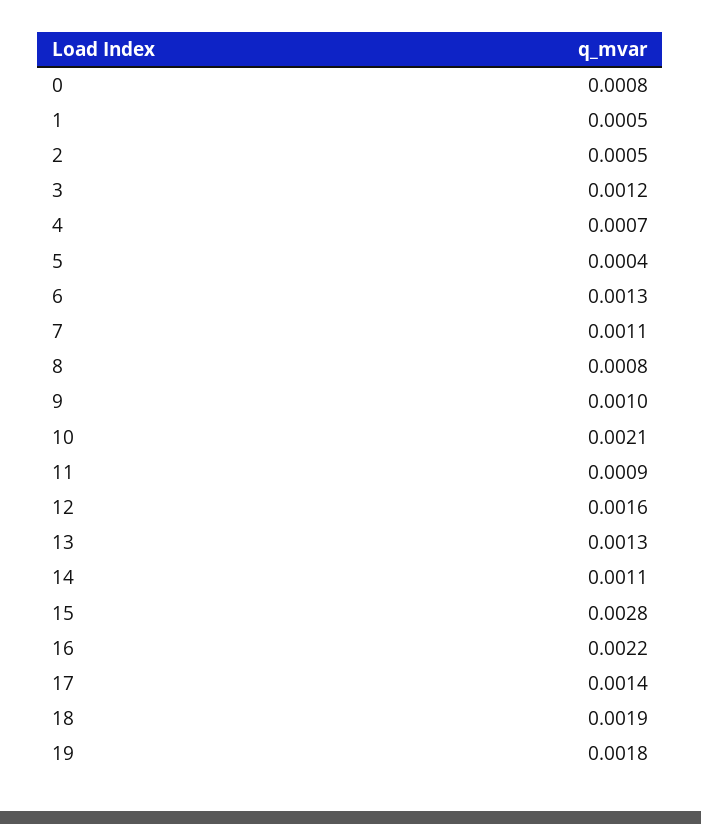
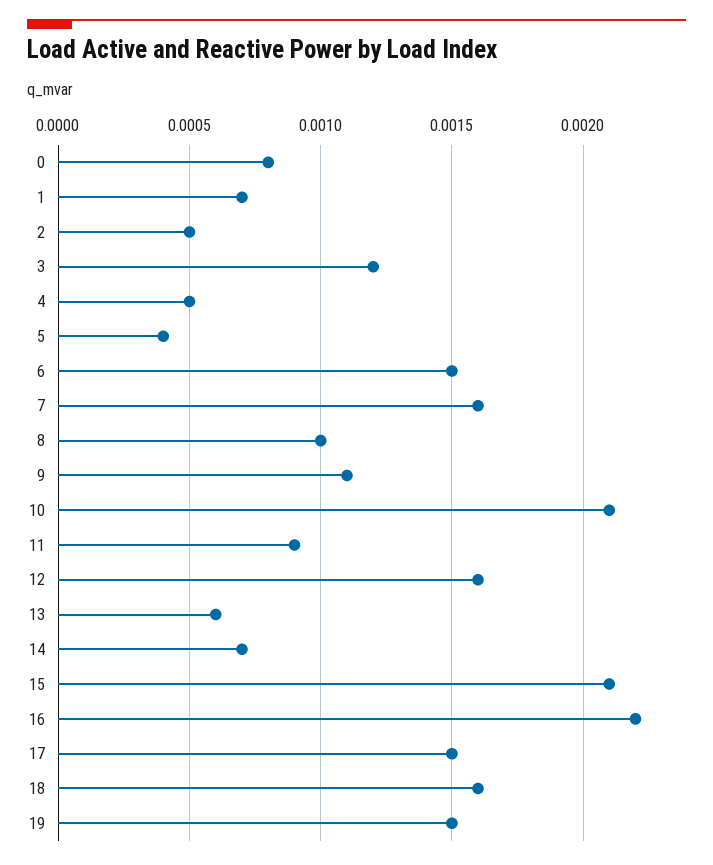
  {
    "0": 0.0008,
-   "1": 0.0005,
+   "1": 0.0007,
    "2": 0.0005,
    "3": 0.0012,
-   "4": 0.0007,
+   "4": 0.0005,
    "5": 0.0004,
-   "6": 0.0013,
+   "6": 0.0015,
-   "7": 0.0011,
+   "7": 0.0016,
-   "8": 0.0008,
+   "8": 0.001,
-   "9": 0.001,
+   "9": 0.0011,
    "10": 0.0021,
    "11": 0.0009,
    "12": 0.0016,
-   "13": 0.0013,
+   "13": 0.0006,
-   "14": 0.0011,
+   "14": 0.0007,
-   "15": 0.0028,
+   "15": 0.0021,
    "16": 0.0022,
-   "17": 0.0014,
+   "17": 0.0015,
-   "18": 0.0019,
+   "18": 0.0016,
-   "19": 0.0018
+   "19": 0.0015
  }

